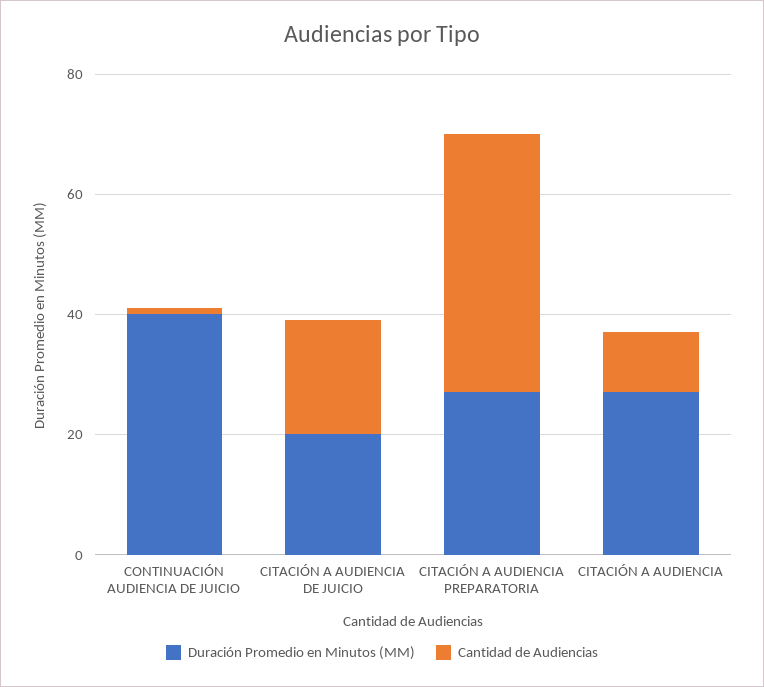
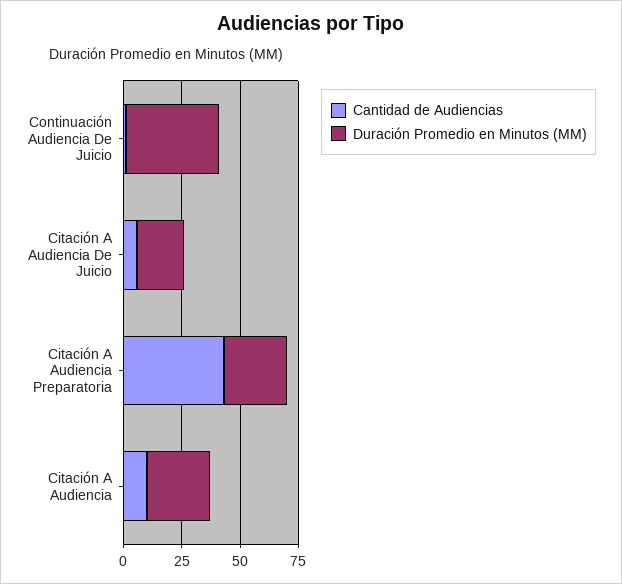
  {
    "Duración Promedio en Minutos (MM)": {
      "CONTINUACIÓN AUDIENCIA DE JUICIO": 40,
      "CITACIÓN A AUDIENCIA DE JUICIO": 20,
      "CITACIÓN A AUDIENCIA PREPARATORIA": 25,
      "CITACIÓN A AUDIENCIA": 25
    },
    "Cantidad de Audiencias": {
      "CONTINUACIÓN AUDIENCIA DE JUICIO": 0,
-     "CITACIÓN A AUDIENCIA DE JUICIO": 20,
+     "CITACIÓN A AUDIENCIA DE JUICIO": 5,
      "CITACIÓN A AUDIENCIA PREPARATORIA": 45,
      "CITACIÓN A AUDIENCIA": 10
    }
  }

